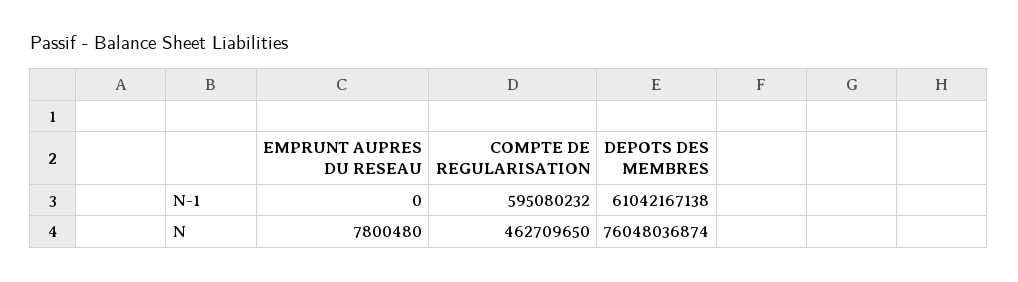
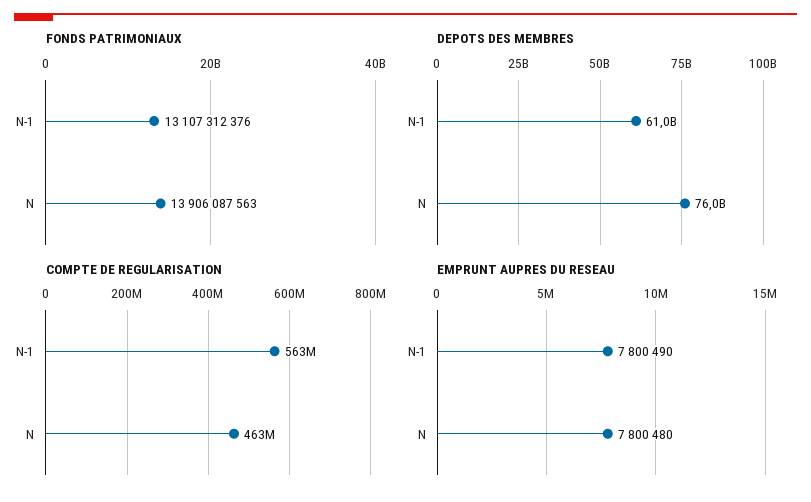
  {
    "EMPRUNT AUPRES DU RESEAU": {
-     "N-1": 0,
+     "N-1": 7800490,
      "N": 7800480
    },
    "COMPTE DE REGULARISATION": {
-     "N-1": 595080232,
+     "N-1": 563000000,
      "N": 462709650
    },
    "DEPOTS DES MEMBRES": {
      "N-1": 61042167138,
      "N": 76048036874
-   }
+   },
+   "FONDS PATRIMONIAUX": {
+     "N-1": 13107312376,
+     "N": 13906087563
+   }
  }

